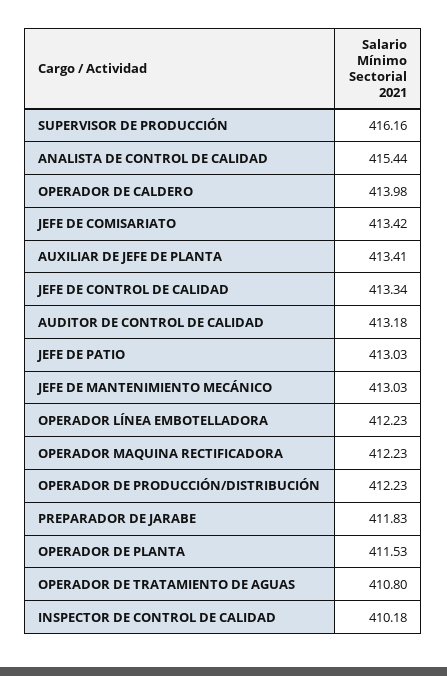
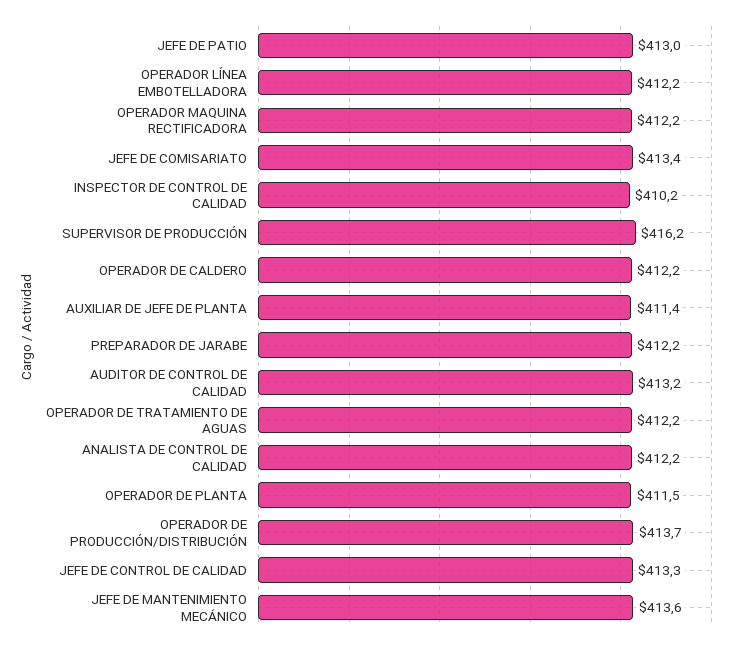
  {
    "SUPERVISOR DE PRODUCCIÓN": 416.16,
-   "ANALISTA DE CONTROL DE CALIDAD": 415.44,
+   "ANALISTA DE CONTROL DE CALIDAD": 412.2,
-   "OPERADOR DE CALDERO": 413.98,
+   "OPERADOR DE CALDERO": 412.2,
    "JEFE DE COMISARIATO": 413.42,
-   "AUXILIAR DE JEFE DE PLANTA": 413.41,
+   "AUXILIAR DE JEFE DE PLANTA": 411.4,
    "JEFE DE CONTROL DE CALIDAD": 413.34,
    "AUDITOR DE CONTROL DE CALIDAD": 413.18,
    "JEFE DE PATIO": 413.03,
-   "JEFE DE MANTENIMIENTO MECÁNICO": 413.03,
+   "JEFE DE MANTENIMIENTO MECÁNICO": 413.6,
    "OPERADOR LÍNEA EMBOTELLADORA": 412.23,
    "OPERADOR MAQUINA RECTIFICADORA": 412.23,
-   "OPERADOR DE PRODUCCIÓN/DISTRIBUCIÓN": 412.23,
+   "OPERADOR DE PRODUCCIÓN/DISTRIBUCIÓN": 413.7,
-   "PREPARADOR DE JARABE": 411.83,
+   "PREPARADOR DE JARABE": 412.2,
    "OPERADOR DE PLANTA": 411.53,
-   "OPERADOR DE TRATAMIENTO DE AGUAS": 410.8,
+   "OPERADOR DE TRATAMIENTO DE AGUAS": 412.2,
    "INSPECTOR DE CONTROL DE CALIDAD": 410.18
  }

